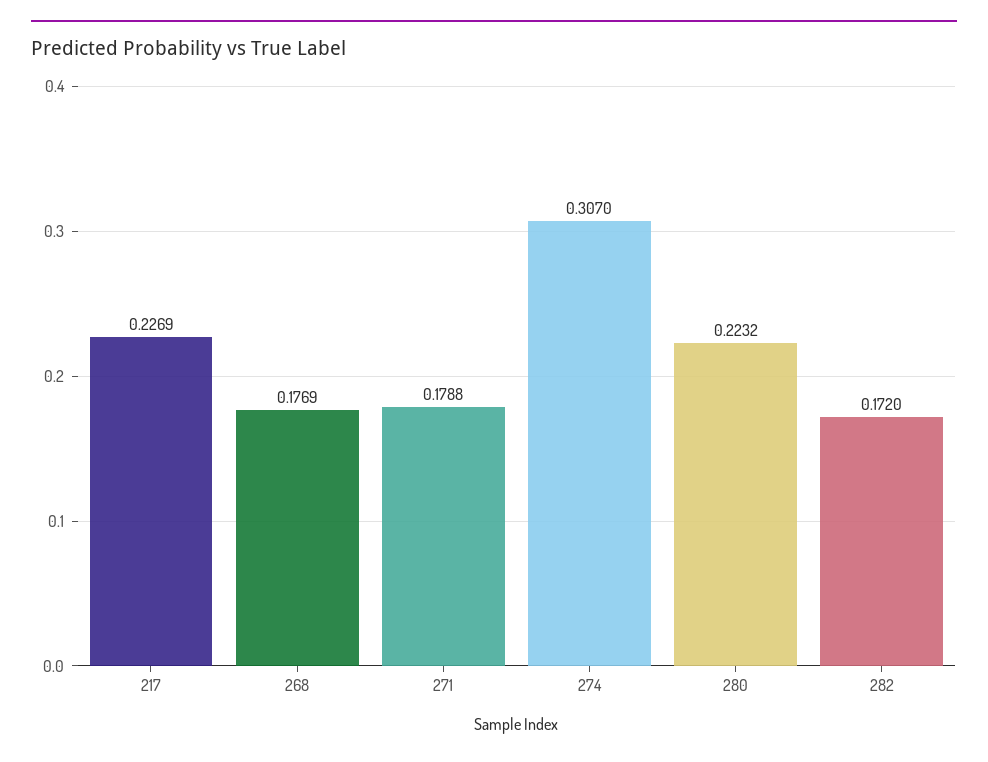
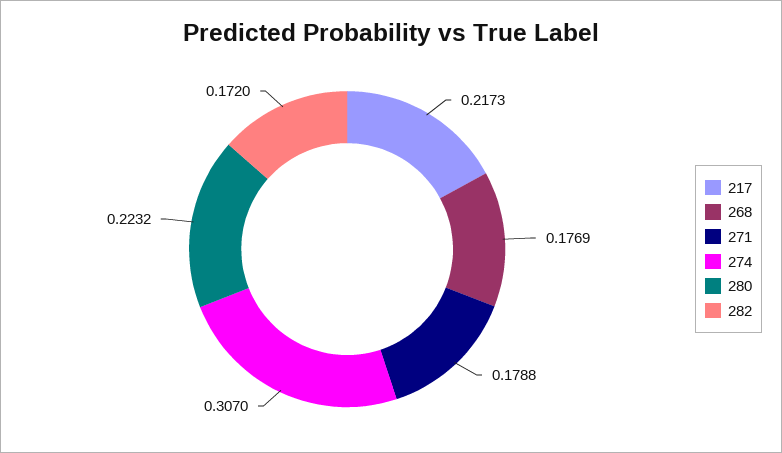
  {
-   "217": 0.2269,
+   "217": 0.2173,
    "268": 0.1769,
    "271": 0.1788,
    "274": 0.307,
    "280": 0.2232,
    "282": 0.172
  }

